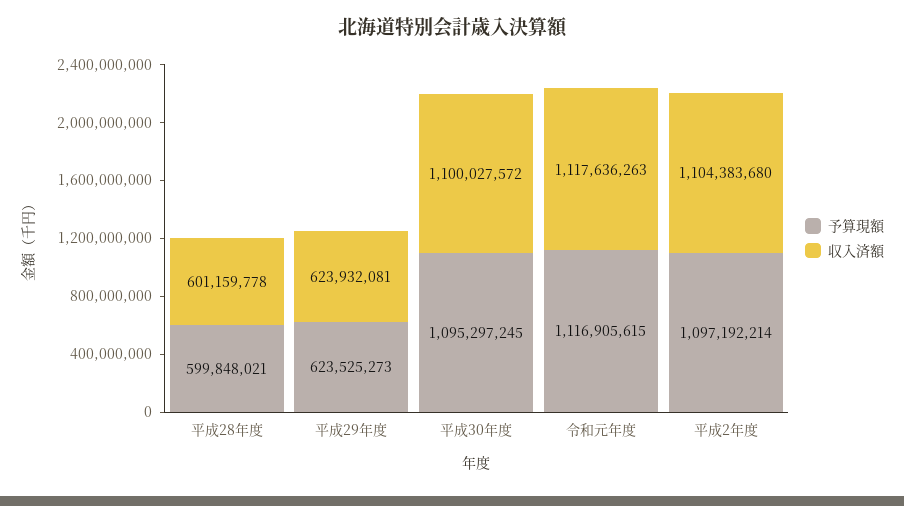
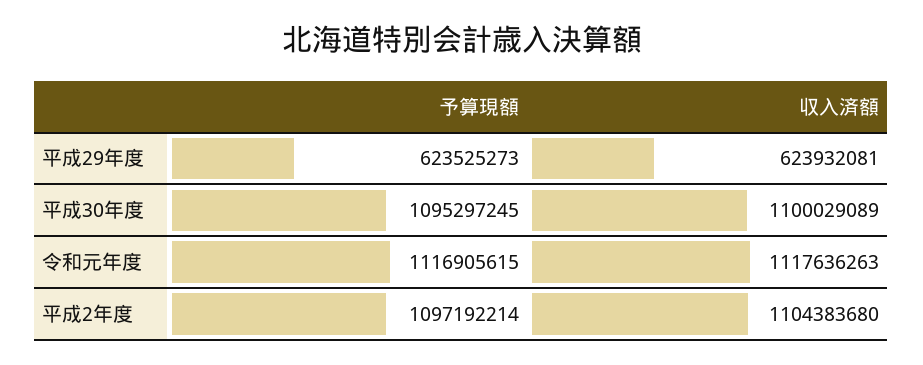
  {
    "予算現額": {
-     "平成28年度": 599848021,
      "平成29年度": 623525273,
      "平成30年度": 1095297245,
      "令和元年度": 1116905615,
      "平成2年度": 1097192214
    },
    "収入済額": {
-     "平成28年度": 601159778,
      "平成29年度": 623932081,
-     "平成30年度": 1100027572,
+     "平成30年度": 1100029089,
      "令和元年度": 1117636263,
      "平成2年度": 1104383680
    }
  }

